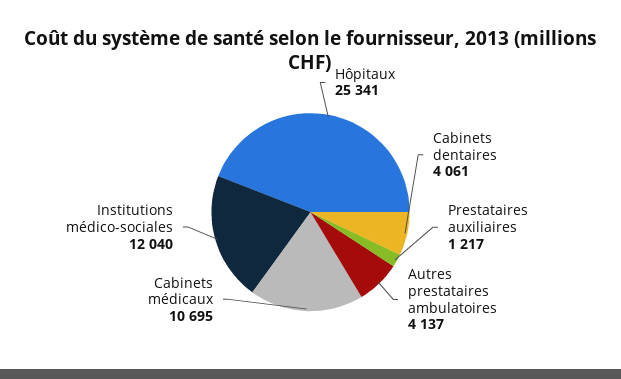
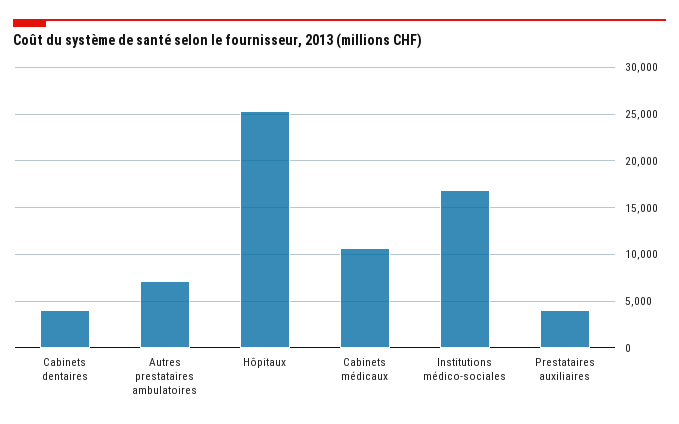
  {
    "Hôpitaux": 25341,
    "Cabinets dentaires": 4061,
-   "Prestataires auxiliaires": 1217,
+   "Prestataires auxiliaires": 4000,
-   "Autres prestataires ambulatoires": 4137,
+   "Autres prestataires ambulatoires": 7000,
    "Cabinets médicaux": 10695,
-   "Institutions médico-sociales": 12040
+   "Institutions médico-sociales": 17000
  }

